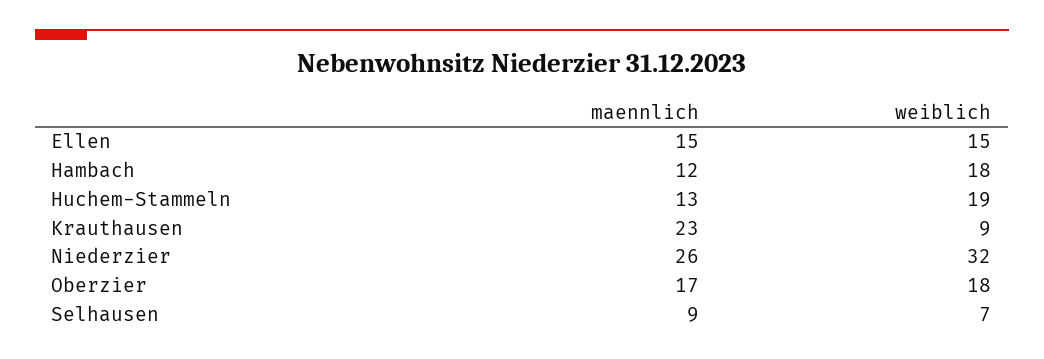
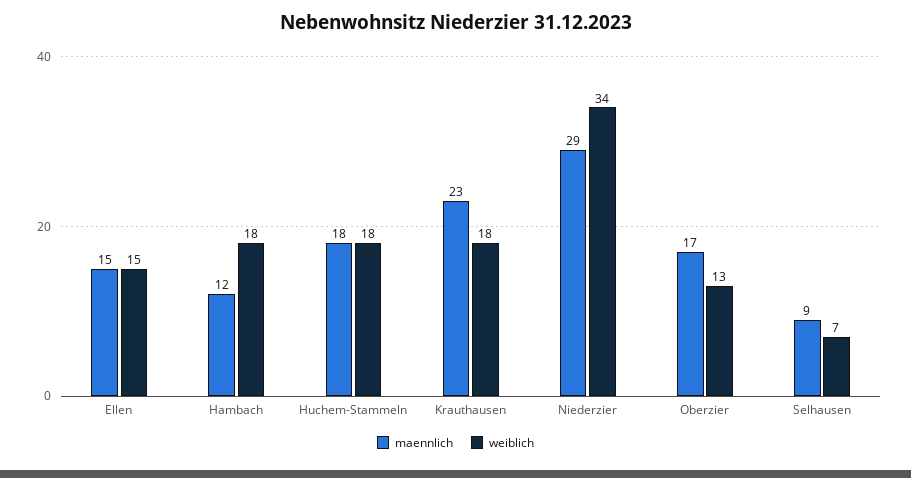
  {
    "maennlich": {
      "Ellen": 15,
      "Hambach": 12,
-     "Huchem-Stammeln": 13,
+     "Huchem-Stammeln": 18,
      "Krauthausen": 23,
-     "Niederzier": 26,
+     "Niederzier": 29,
      "Oberzier": 17,
      "Selhausen": 9
    },
    "weiblich": {
      "Ellen": 15,
      "Hambach": 18,
-     "Huchem-Stammeln": 19,
+     "Huchem-Stammeln": 18,
-     "Krauthausen": 9,
+     "Krauthausen": 18,
-     "Niederzier": 32,
+     "Niederzier": 34,
-     "Oberzier": 18,
+     "Oberzier": 13,
      "Selhausen": 7
    }
  }

